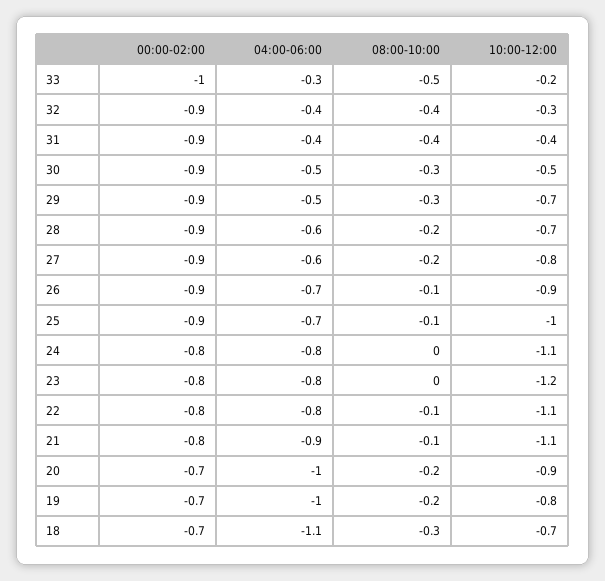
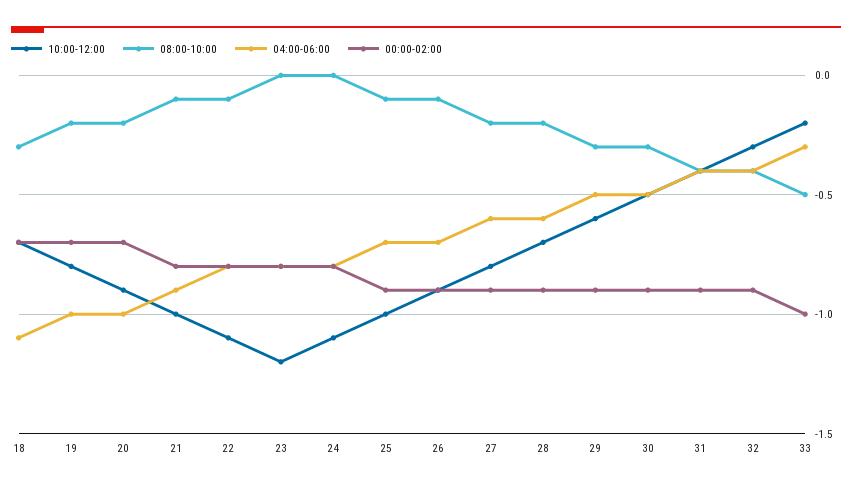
  {
    "00:00-02:00": {
      "33": -1,
      "32": -0.9,
      "31": -0.9,
      "30": -0.9,
      "29": -0.9,
      "28": -0.9,
      "27": -0.9,
      "26": -0.9,
      "25": -0.9,
      "24": -0.8,
      "23": -0.8,
      "22": -0.8,
      "21": -0.8,
      "20": -0.7,
      "19": -0.7,
      "18": -0.7
    },
    "04:00-06:00": {
      "33": -0.3,
      "32": -0.4,
      "31": -0.4,
      "30": -0.5,
      "29": -0.5,
      "28": -0.6,
      "27": -0.6,
      "26": -0.7,
      "25": -0.7,
      "24": -0.8,
      "23": -0.8,
      "22": -0.8,
      "21": -0.9,
      "20": -1,
      "19": -1,
      "18": -1.1
    },
    "08:00-10:00": {
      "33": -0.5,
      "32": -0.4,
      "31": -0.4,
      "30": -0.3,
      "29": -0.3,
      "28": -0.2,
      "27": -0.2,
      "26": -0.1,
      "25": -0.1,
      "24": 0,
      "23": 0,
      "22": -0.1,
      "21": -0.1,
      "20": -0.2,
      "19": -0.2,
      "18": -0.3
    },
    "10:00-12:00": {
      "33": -0.2,
      "32": -0.3,
      "31": -0.4,
      "30": -0.5,
-     "29": -0.7,
+     "29": -0.6,
      "28": -0.7,
      "27": -0.8,
      "26": -0.9,
      "25": -1,
      "24": -1.1,
      "23": -1.2,
      "22": -1.1,
-     "21": -1.1,
+     "21": -1,
      "20": -0.9,
      "19": -0.8,
      "18": -0.7
    }
  }

